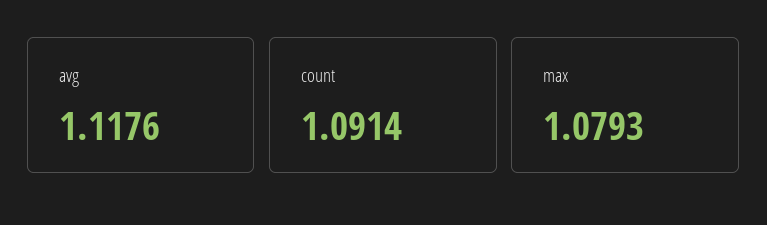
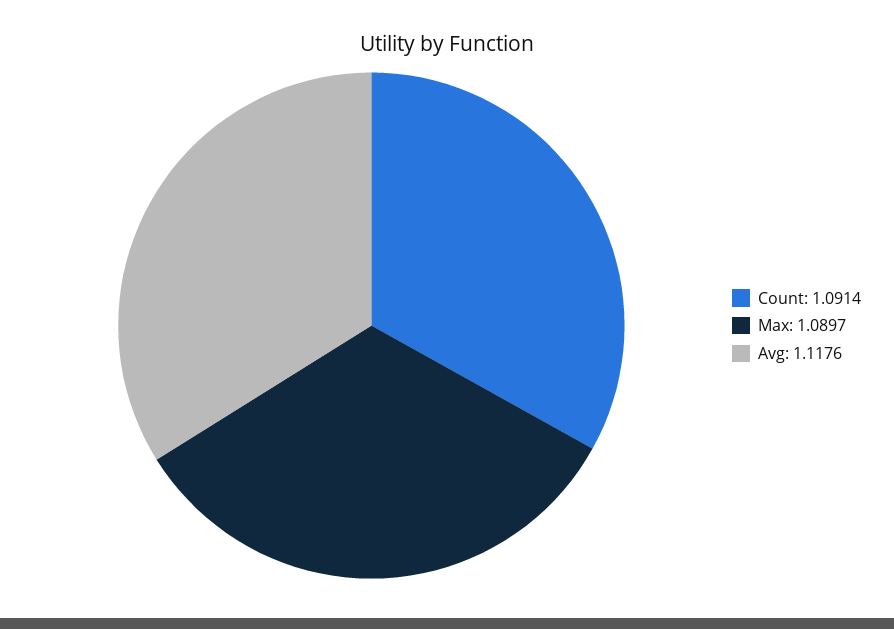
  {
    "avg": 1.1176,
    "count": 1.0914,
-   "max": 1.0793
+   "max": 1.0897
  }

